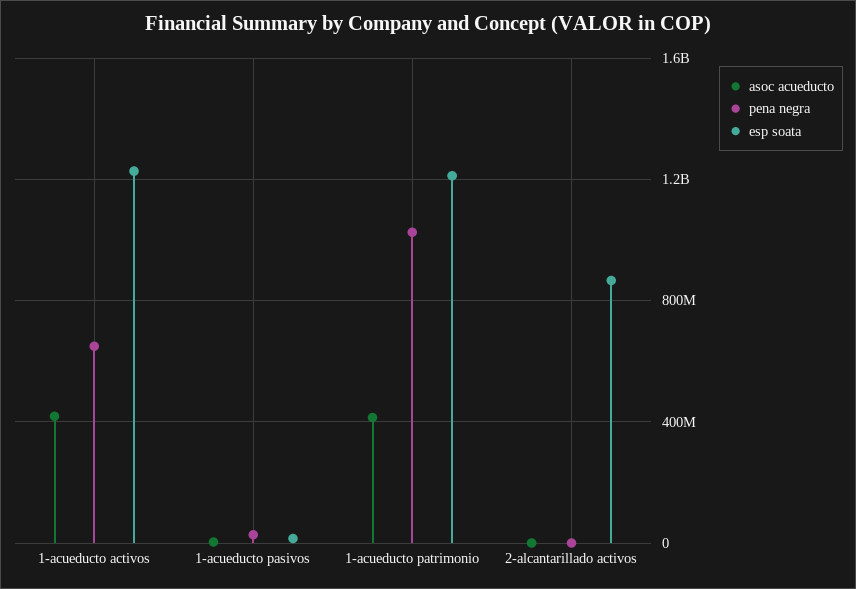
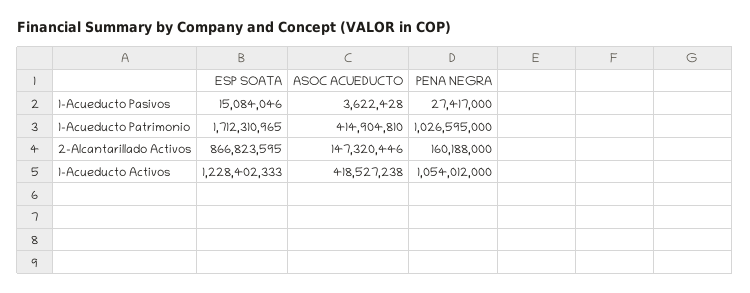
  {
    "asoc acueducto": {
      "1-acueducto activos": 418527238,
      "1-acueducto pasivos": 3622428,
      "1-acueducto patrimonio": 414904810,
-     "2-alcantarillado activos": 0
+     "2-alcantarillado activos": 147320446
    },
    "pena negra": {
-     "1-acueducto activos": 650000000,
+     "1-acueducto activos": 1054012000,
      "1-acueducto pasivos": 27417000,
      "1-acueducto patrimonio": 1026595000,
-     "2-alcantarillado activos": 0
+     "2-alcantarillado activos": 160188000
    },
    "esp soata": {
      "1-acueducto activos": 1228402333,
      "1-acueducto pasivos": 15084046,
-     "1-acueducto patrimonio": 1200000000,
+     "1-acueducto patrimonio": 1712310965,
      "2-alcantarillado activos": 866823595
    }
  }

